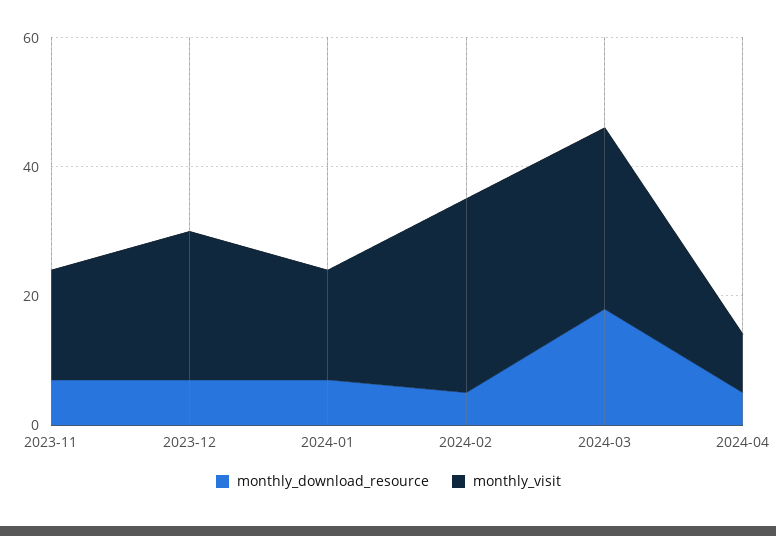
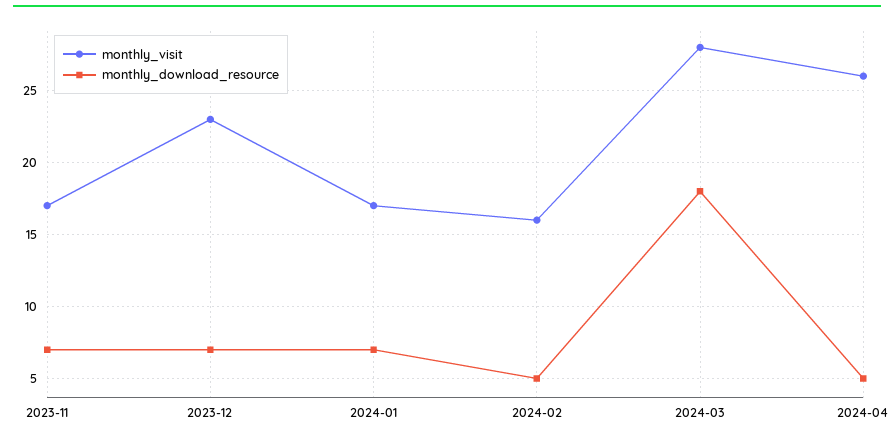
  {
    "monthly_download_resource": {
      "2023-11": 7,
      "2023-12": 7,
      "2024-01": 7,
      "2024-02": 5,
      "2024-03": 18,
      "2024-04": 5
    },
    "monthly_visit": {
      "2023-11": 17,
      "2023-12": 23,
      "2024-01": 17,
-     "2024-02": 30,
+     "2024-02": 16,
      "2024-03": 28,
-     "2024-04": 10
+     "2024-04": 26
    }
  }

